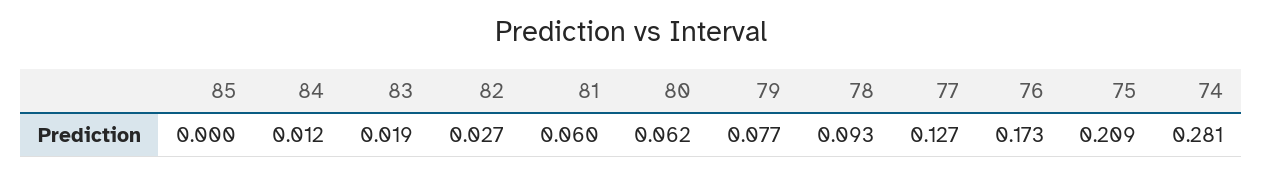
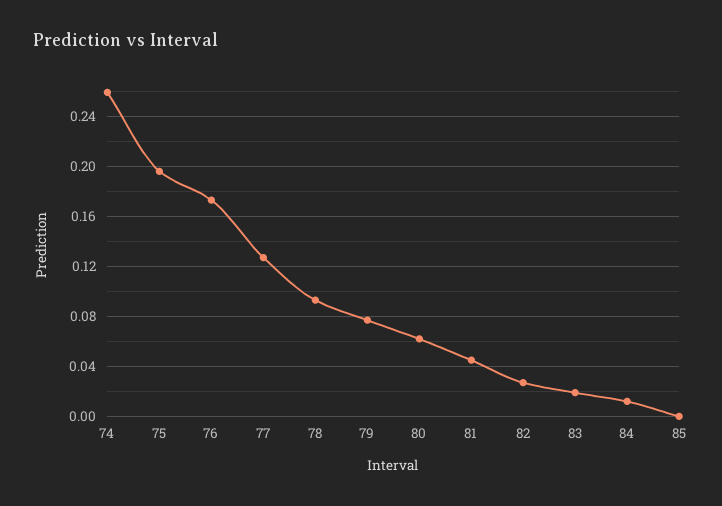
  {
    "85": 0,
    "84": 0.012,
    "83": 0.019,
    "82": 0.027,
-   "81": 0.06,
+   "81": 0.045,
    "80": 0.062,
    "79": 0.077,
    "78": 0.093,
    "77": 0.127,
    "76": 0.173,
-   "75": 0.209,
+   "75": 0.195,
-   "74": 0.281
+   "74": 0.26
  }

